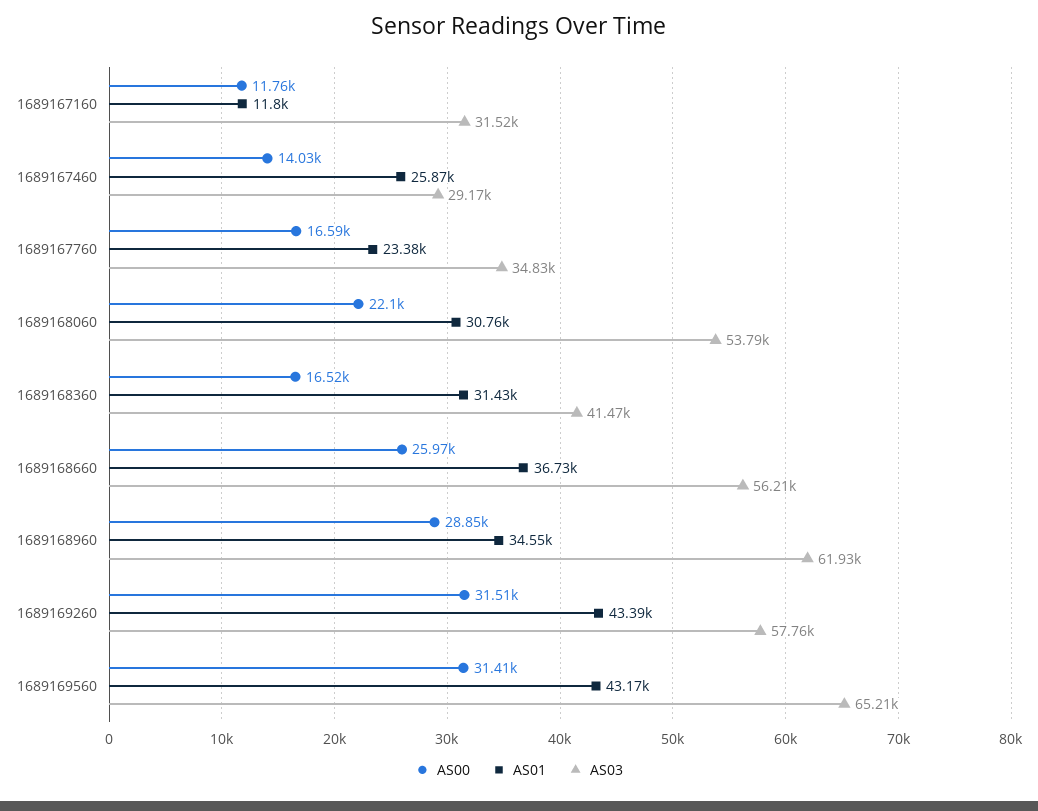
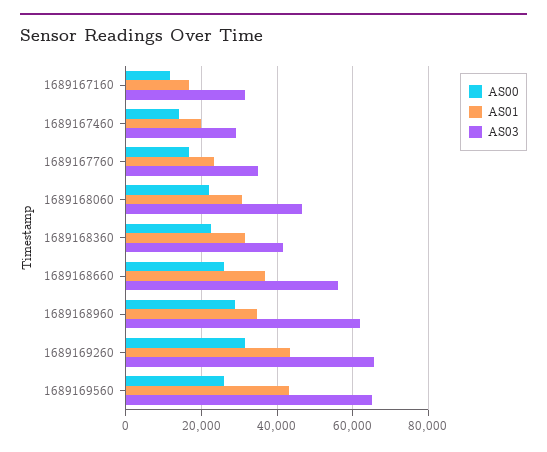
  {
    "AS00": {
      "1689167160": 11760,
      "1689167460": 14030,
      "1689167760": 16590,
      "1689168060": 22100,
-     "1689168360": 16520,
+     "1689168360": 22000,
      "1689168660": 25970,
      "1689168960": 28850,
      "1689169260": 31510,
-     "1689169560": 31410
+     "1689169560": 26000
    },
    "AS01": {
-     "1689167160": 11800,
+     "1689167160": 16000,
-     "1689167460": 25870,
+     "1689167460": 20000,
      "1689167760": 23380,
      "1689168060": 30760,
      "1689168360": 31430,
      "1689168660": 36730,
      "1689168960": 34550,
      "1689169260": 43390,
      "1689169560": 43170
    },
    "AS03": {
      "1689167160": 31520,
      "1689167460": 29170,
      "1689167760": 34830,
-     "1689168060": 53790,
+     "1689168060": 46000,
      "1689168360": 41470,
      "1689168660": 56210,
      "1689168960": 61930,
-     "1689169260": 57760,
+     "1689169260": 66000,
      "1689169560": 65210
    }
  }

